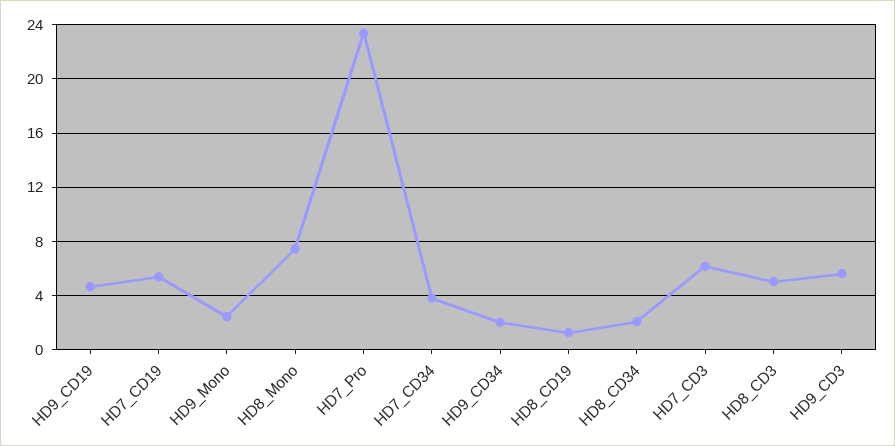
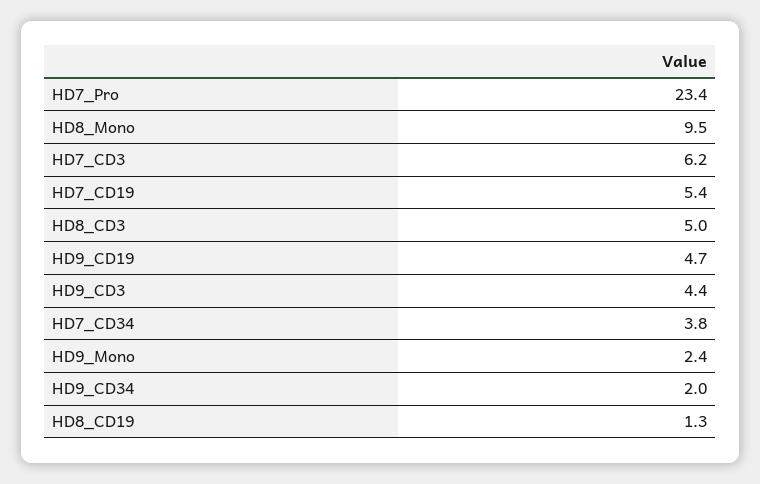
  {
    "HD9_CD19": 4.7,
    "HD7_CD19": 5.4,
    "HD9_Mono": 2.4,
-   "HD8_Mono": 7.5,
+   "HD8_Mono": 9.5,
    "HD7_Pro": 23.4,
    "HD7_CD34": 3.8,
    "HD9_CD34": 2,
    "HD8_CD19": 1.3,
-   "HD8_CD34": 2,
    "HD7_CD3": 6.2,
    "HD8_CD3": 5,
-   "HD9_CD3": 5.5
+   "HD9_CD3": 4.4
  }

